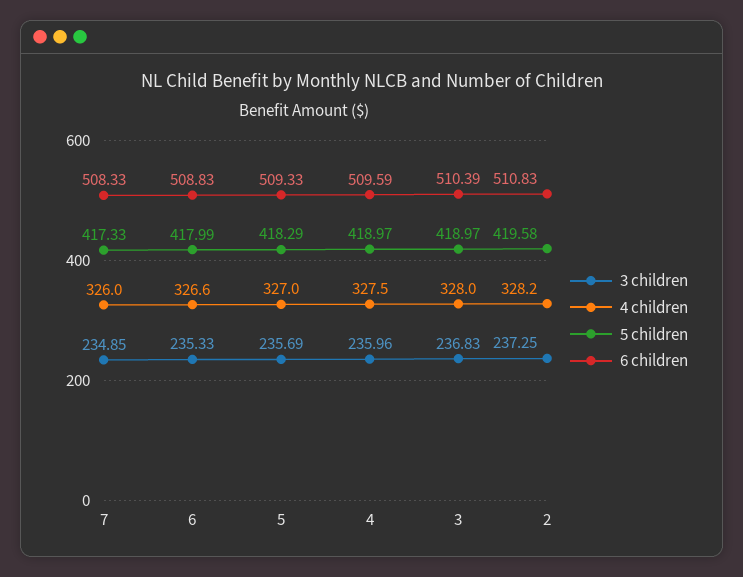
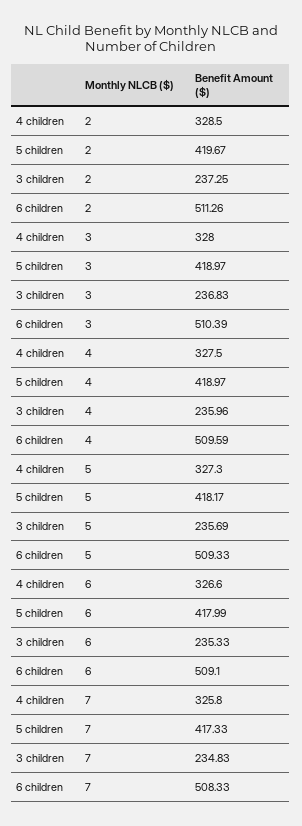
  {
    "3 children": {
-     "7": 234.85,
+     "7": 234.83,
      "6": 235.33,
      "5": 235.69,
      "4": 235.96,
      "3": 236.83,
      "2": 237.25
    },
    "4 children": {
-     "7": 326,
+     "7": 325.8,
      "6": 326.6,
-     "5": 327,
+     "5": 327.3,
      "4": 327.5,
      "3": 328,
-     "2": 328.2
+     "2": 328.5
    },
    "5 children": {
      "7": 417.33,
      "6": 417.99,
-     "5": 418.29,
+     "5": 418.17,
      "4": 418.97,
      "3": 418.97,
-     "2": 419.58
+     "2": 419.67
    },
    "6 children": {
      "7": 508.33,
-     "6": 508.83,
+     "6": 509.1,
      "5": 509.33,
      "4": 509.59,
      "3": 510.39,
-     "2": 510.83
+     "2": 511.26
    }
  }

